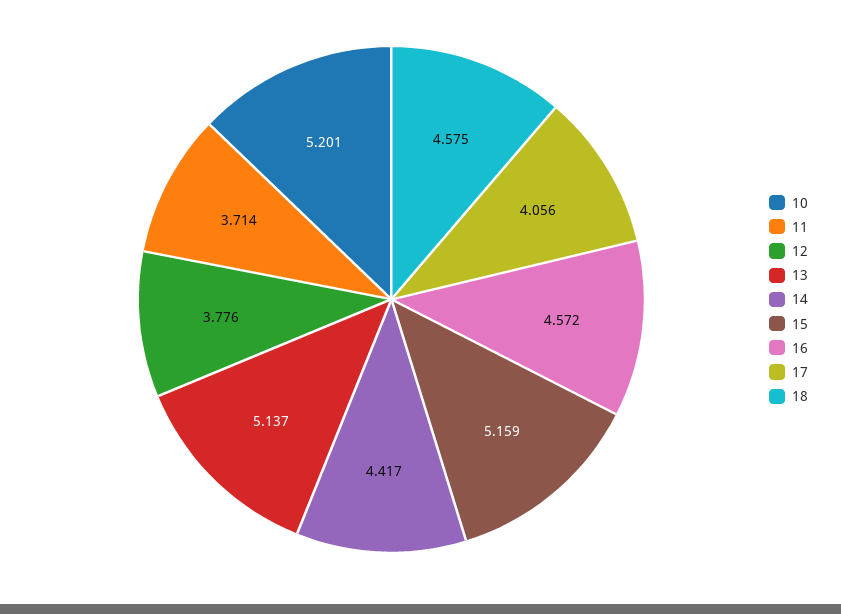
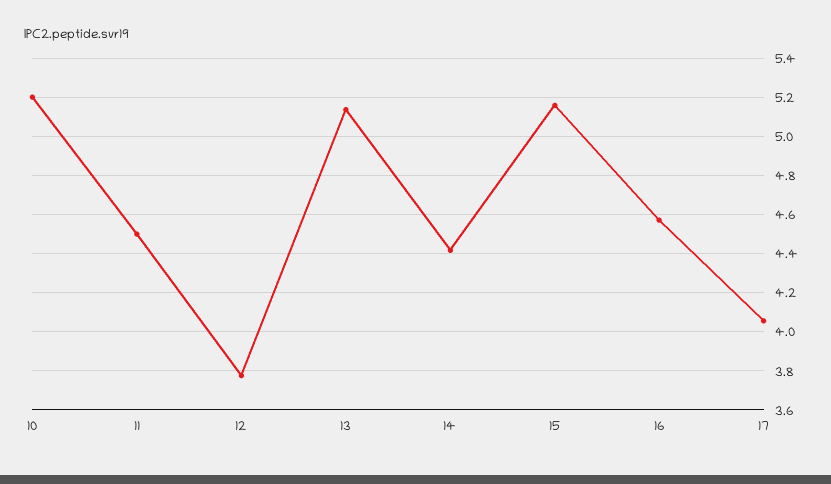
  {
    "10": 5.201,
-   "11": 3.714,
+   "11": 4.5,
    "12": 3.776,
    "13": 5.137,
    "14": 4.417,
    "15": 5.159,
    "16": 4.572,
-   "17": 4.056,
+   "17": 4.056
-   "18": 4.575
  }

